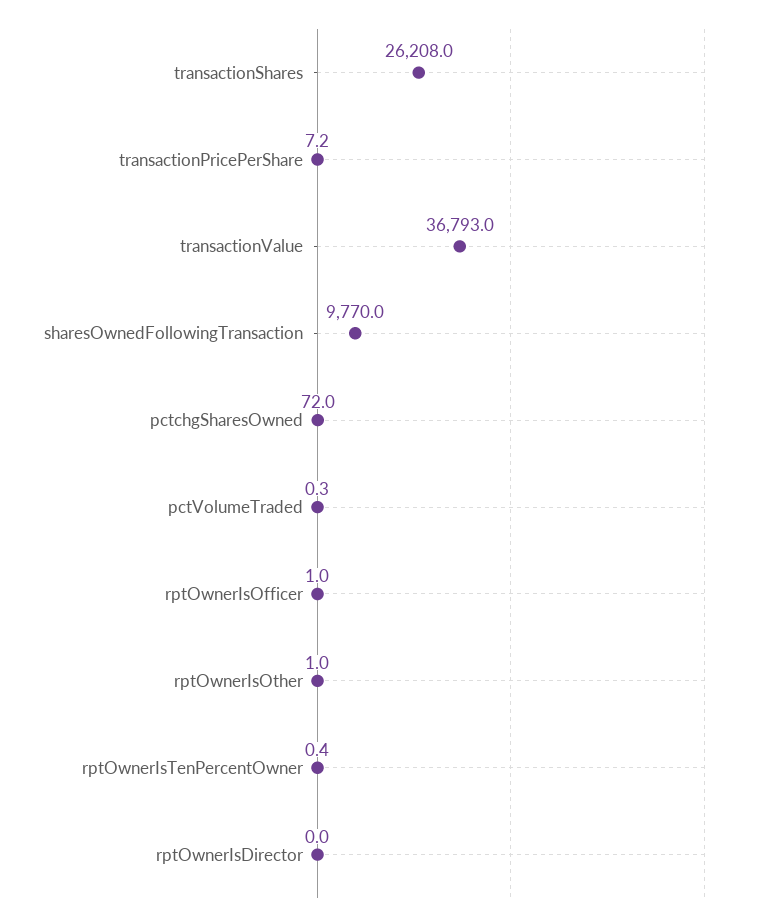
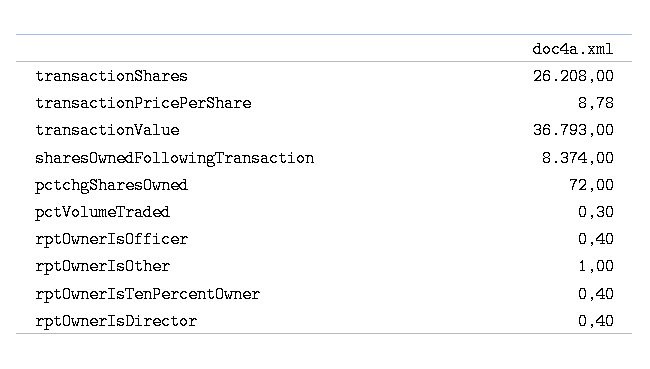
  {
    "transactionShares": 26208,
-   "transactionPricePerShare": 7.2,
+   "transactionPricePerShare": 8.78,
    "transactionValue": 36793,
-   "sharesOwnedFollowingTransaction": 9770,
+   "sharesOwnedFollowingTransaction": 8374,
    "pctchgSharesOwned": 72,
    "pctVolumeTraded": 0.3,
-   "rptOwnerIsOfficer": 1,
+   "rptOwnerIsOfficer": 0.4,
    "rptOwnerIsOther": 1,
    "rptOwnerIsTenPercentOwner": 0.4,
-   "rptOwnerIsDirector": 0
+   "rptOwnerIsDirector": 0.4
  }

